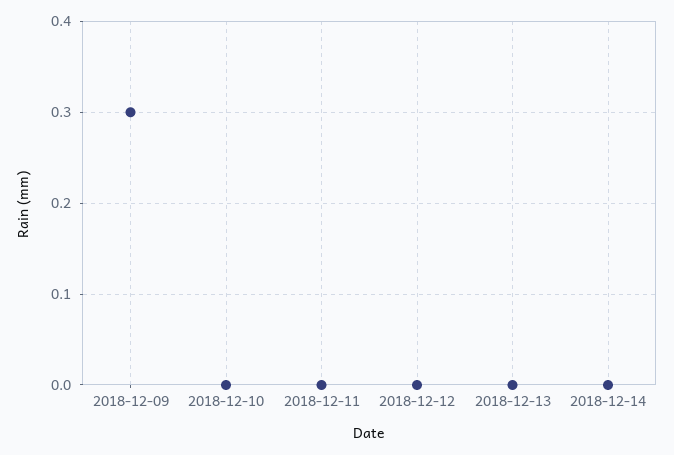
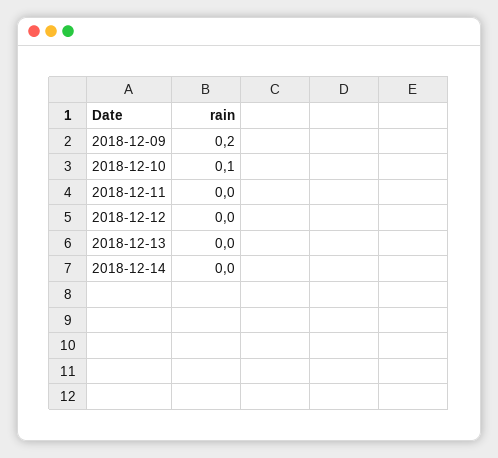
  {
-   "2018-12-09": 0.3,
+   "2018-12-09": 0.2,
-   "2018-12-10": 0,
+   "2018-12-10": 0.1,
    "2018-12-11": 0,
    "2018-12-12": 0,
    "2018-12-13": 0,
    "2018-12-14": 0
  }

